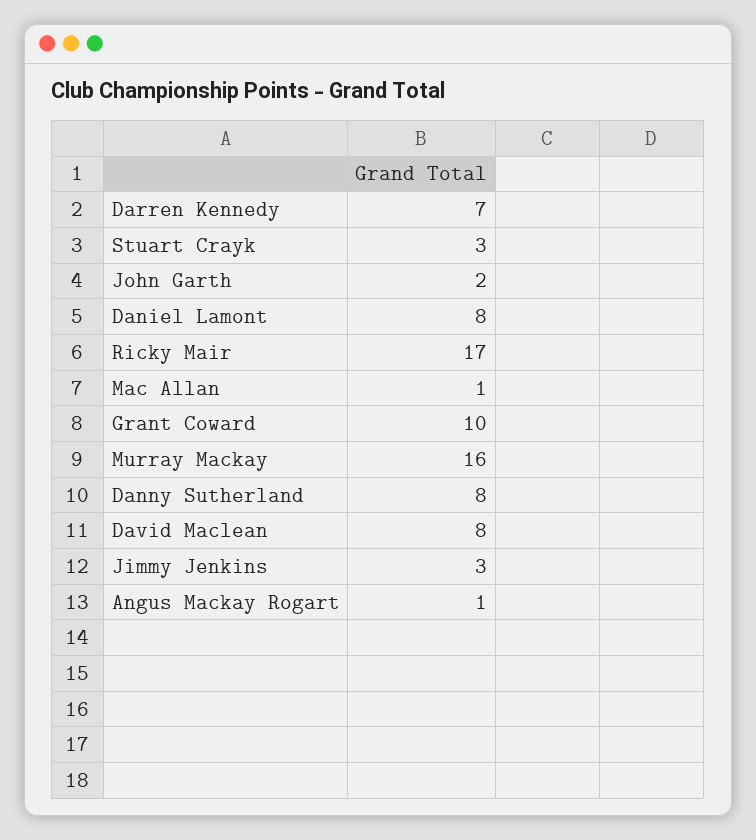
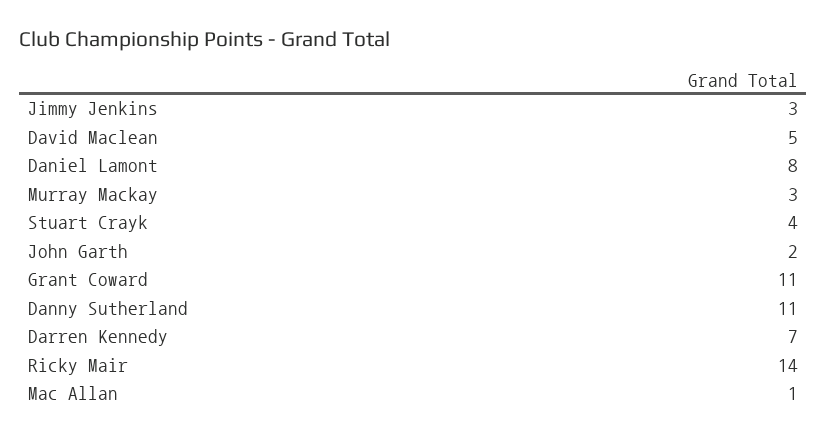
  {
    "Darren Kennedy": 7,
-   "Stuart Crayk": 3,
+   "Stuart Crayk": 4,
    "John Garth": 2,
    "Daniel Lamont": 8,
-   "Ricky Mair": 17,
+   "Ricky Mair": 14,
    "Mac Allan": 1,
-   "Grant Coward": 10,
+   "Grant Coward": 11,
-   "Murray Mackay": 16,
+   "Murray Mackay": 3,
-   "Danny Sutherland": 8,
+   "Danny Sutherland": 11,
-   "David Maclean": 8,
+   "David Maclean": 5,
-   "Jimmy Jenkins": 3,
+   "Jimmy Jenkins": 3
-   "Angus Mackay Rogart": 1
  }

